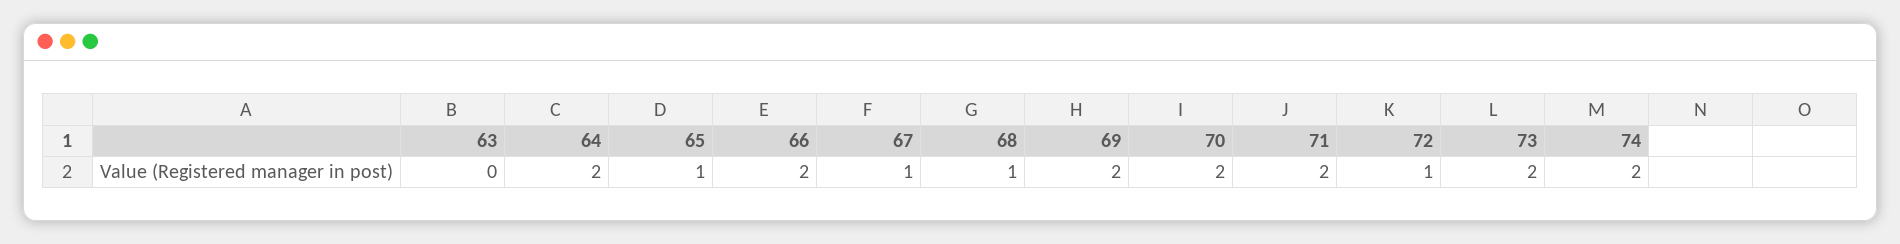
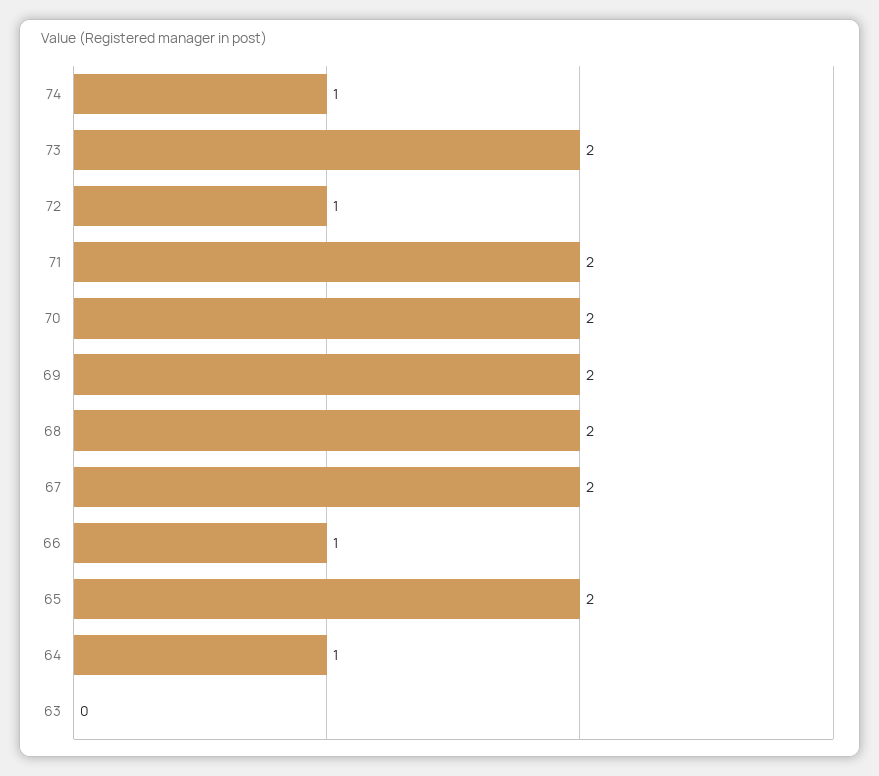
  {
    "63": 0,
-   "64": 2,
+   "64": 1,
-   "65": 1,
+   "65": 2,
-   "66": 2,
+   "66": 1,
-   "67": 1,
+   "67": 2,
-   "68": 1,
+   "68": 2,
    "69": 2,
    "70": 2,
    "71": 2,
    "72": 1,
    "73": 2,
-   "74": 2
+   "74": 1
  }

